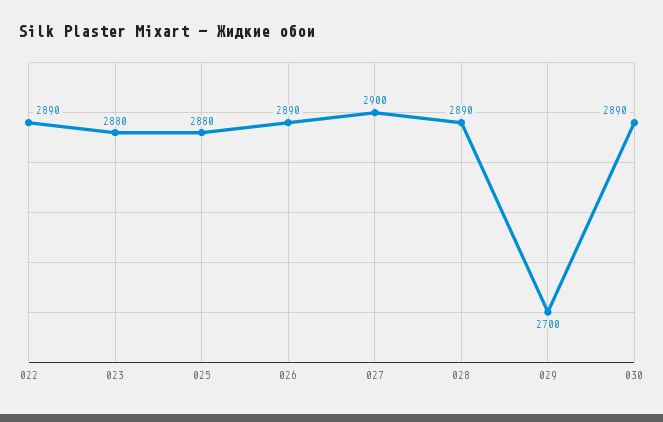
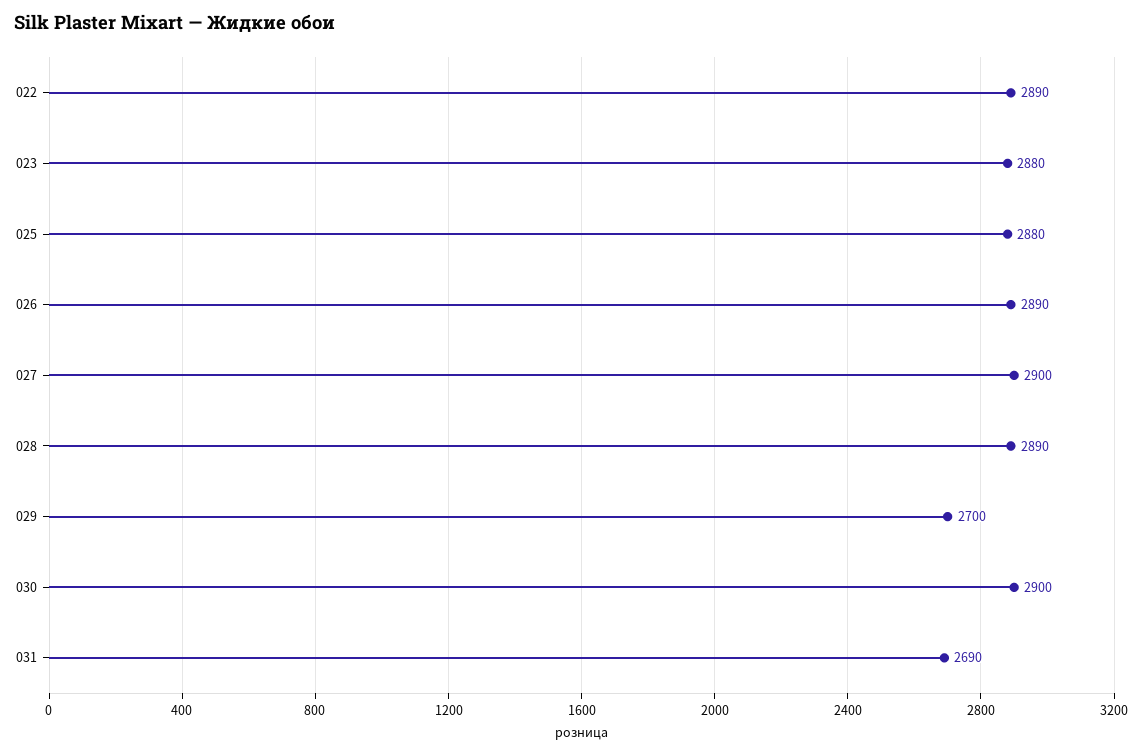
  {
    "022": 2890,
    "023": 2880,
    "025": 2880,
    "026": 2890,
    "027": 2900,
    "028": 2890,
    "029": 2700,
-   "030": 2890
+   "030": 2900,
+   "031": 2690
  }

